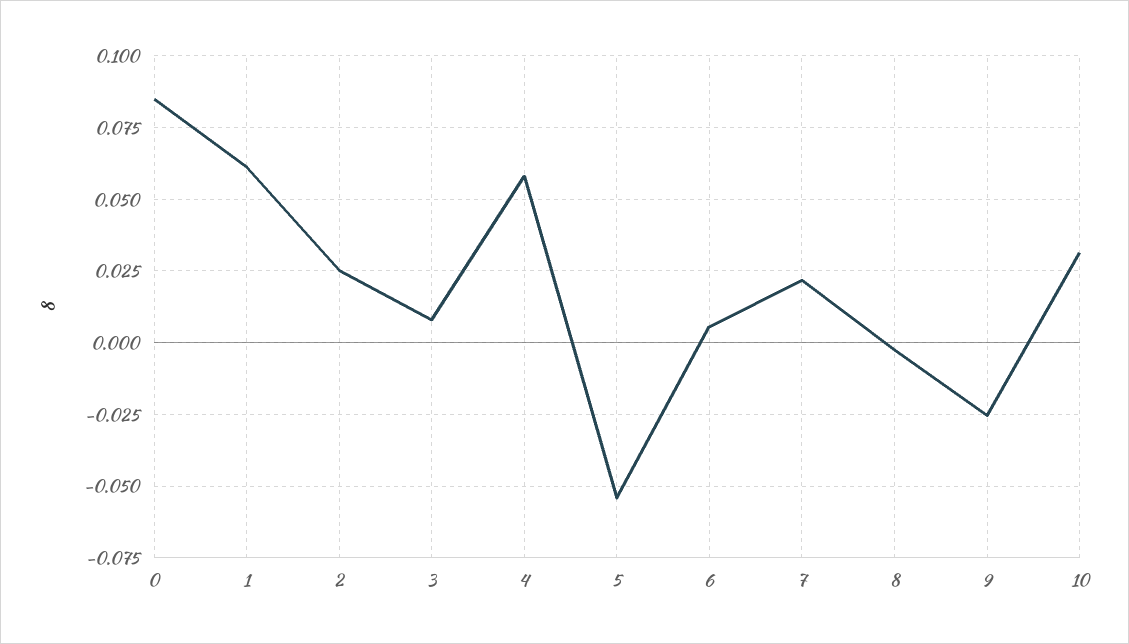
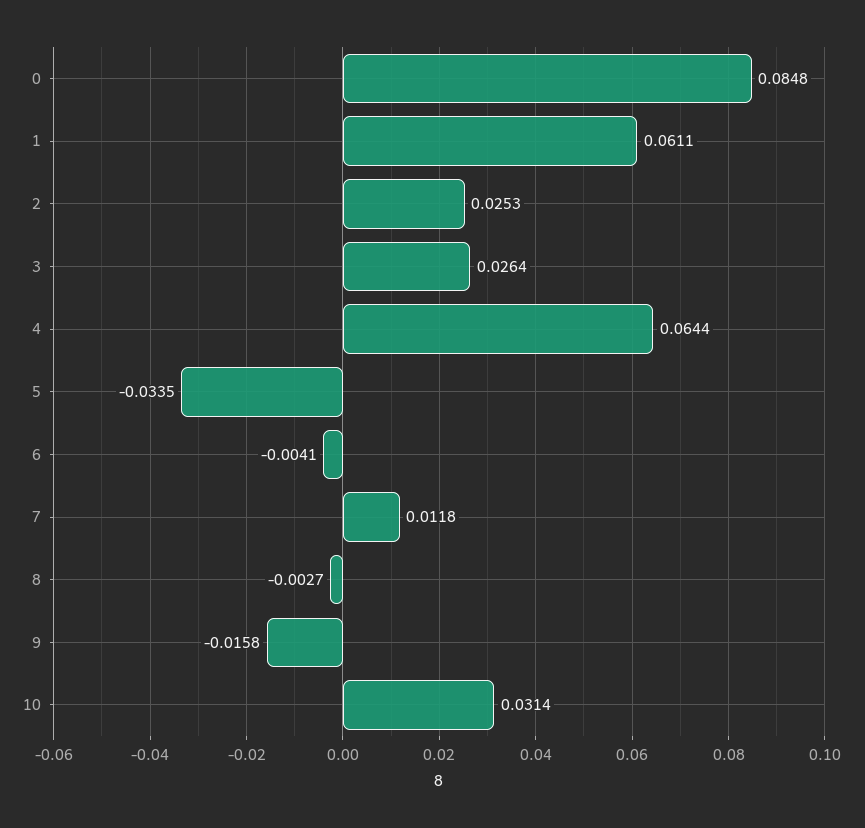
  {
    "0": 0.0848,
    "1": 0.0611,
    "2": 0.0253,
-   "3": 0.0075,
+   "3": 0.0264,
-   "4": 0.0575,
+   "4": 0.0644,
-   "5": -0.055,
+   "5": -0.0335,
-   "6": 0.005,
+   "6": -0.0041,
-   "7": 0.0225,
+   "7": 0.0118,
    "8": -0.0027,
-   "9": -0.025,
+   "9": -0.0158,
    "10": 0.0314
  }

